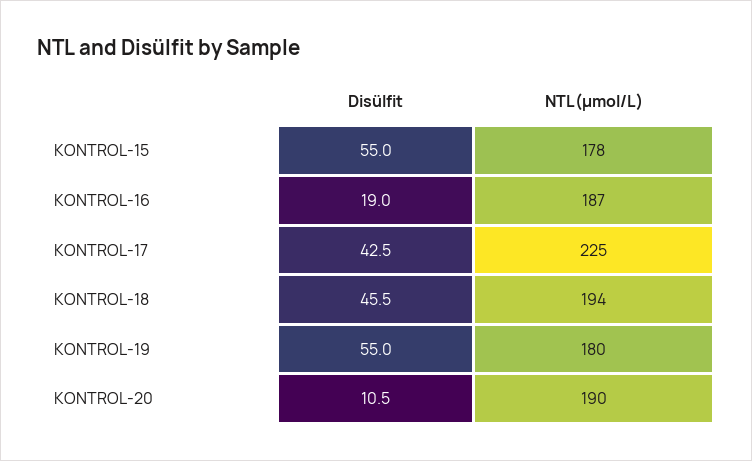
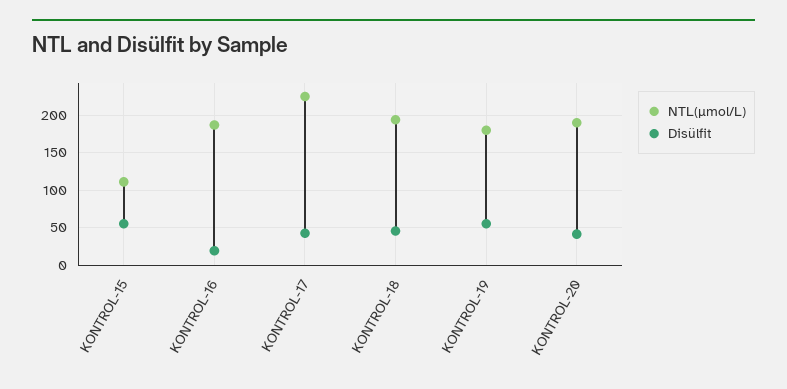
  {
    "Disülfit": {
      "KONTROL-15": 55,
      "KONTROL-16": 19,
      "KONTROL-17": 42.5,
      "KONTROL-18": 45.5,
      "KONTROL-19": 55,
-     "KONTROL-20": 10.5
+     "KONTROL-20": 40
    },
    "NTL(µmol/L)": {
-     "KONTROL-15": 178,
+     "KONTROL-15": 110,
      "KONTROL-16": 187,
      "KONTROL-17": 225,
      "KONTROL-18": 194,
      "KONTROL-19": 180,
      "KONTROL-20": 190
    }
  }

